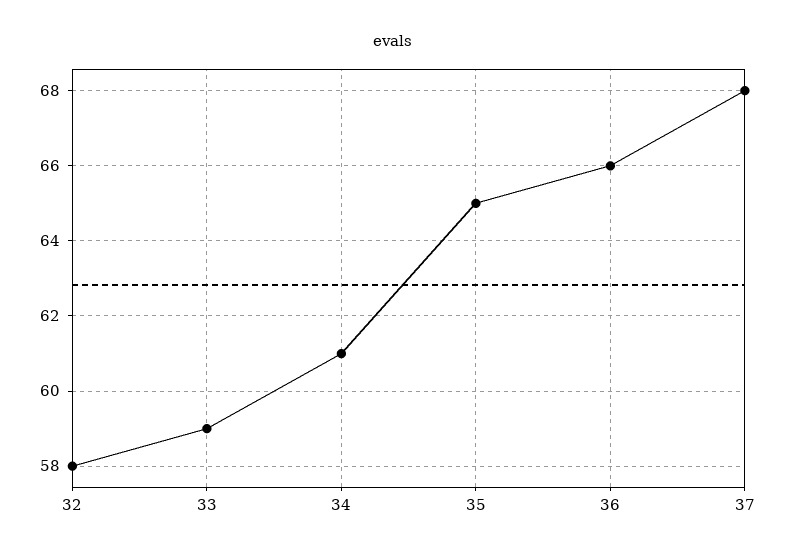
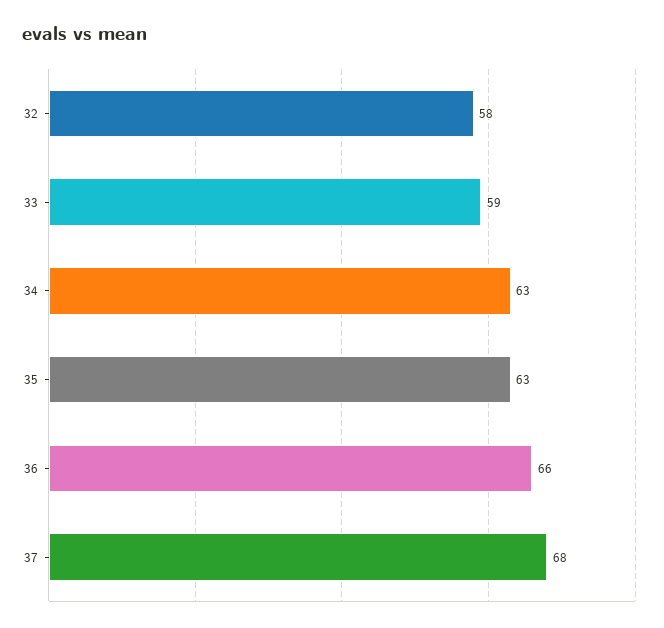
  {
    "32": 58,
    "33": 59,
-   "34": 61,
+   "34": 63,
-   "35": 65,
+   "35": 63,
    "36": 66,
    "37": 68
  }

